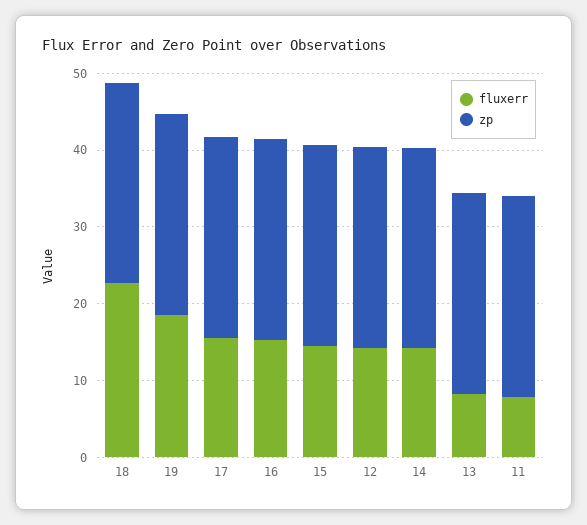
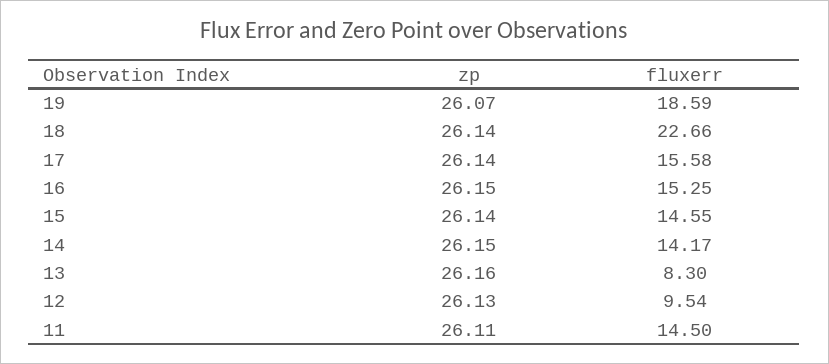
  {
    "fluxerr": {
      "18": 22.66,
      "19": 18.59,
      "17": 15.58,
      "16": 15.25,
      "15": 14.55,
-     "12": 14,
+     "12": 9.54,
      "14": 14.17,
      "13": 8.3,
-     "11": 8
+     "11": 14.5
    },
    "zp": {
      "18": 26.14,
      "19": 26.07,
      "17": 26.14,
      "16": 26.15,
      "15": 26.14,
      "12": 26.13,
      "14": 26.15,
      "13": 26.16,
      "11": 26.11
    }
  }

